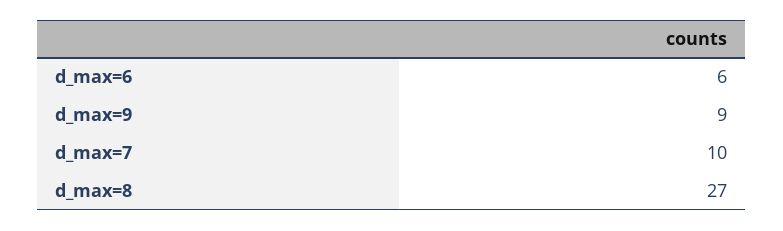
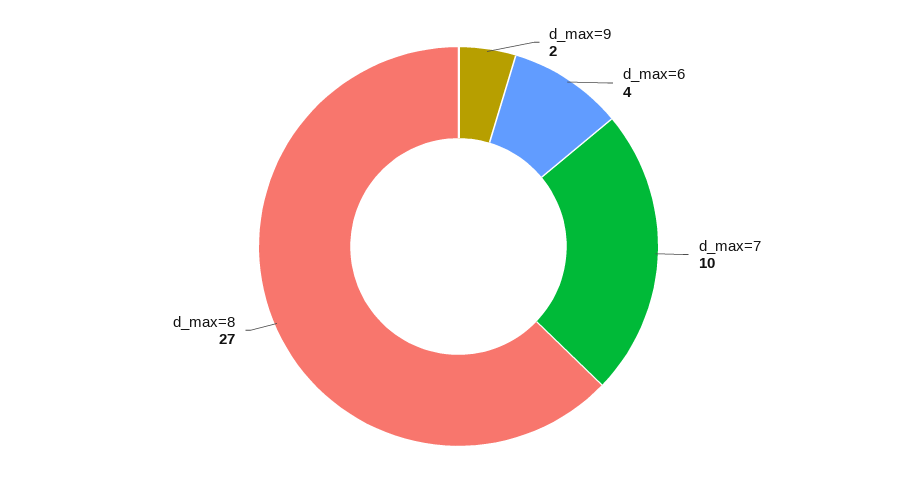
  {
-   "d_max=6": 6,
+   "d_max=6": 4,
-   "d_max=9": 9,
+   "d_max=9": 2,
    "d_max=7": 10,
    "d_max=8": 27
  }

